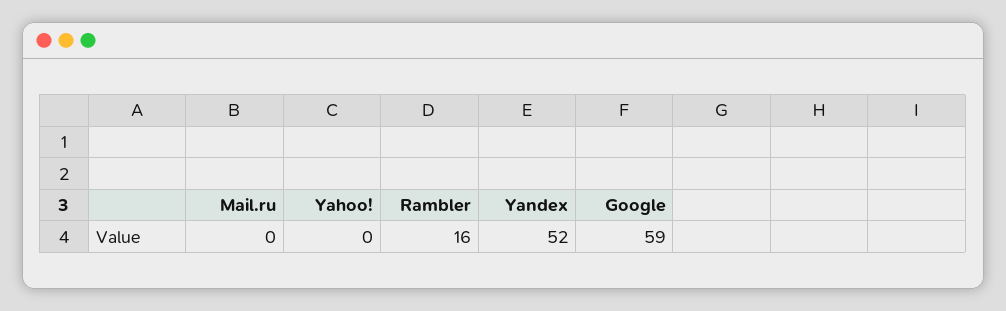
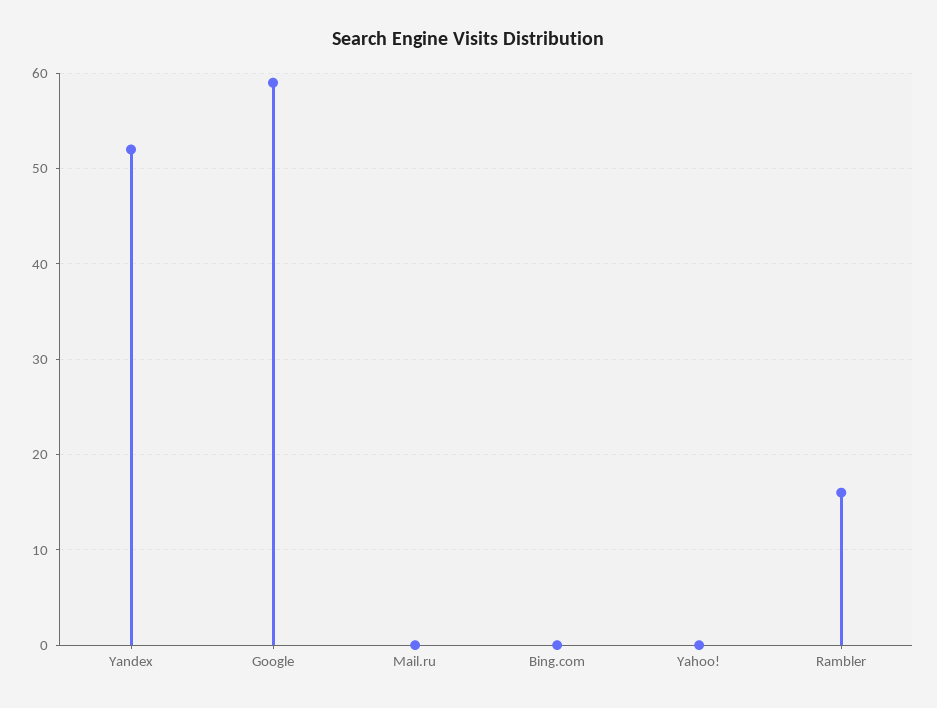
  {
    "Mail.ru": 0,
    "Yahoo!": 0,
    "Rambler": 16,
    "Yandex": 52,
-   "Google": 59
+   "Google": 59,
+   "Bing.com": 0
  }

